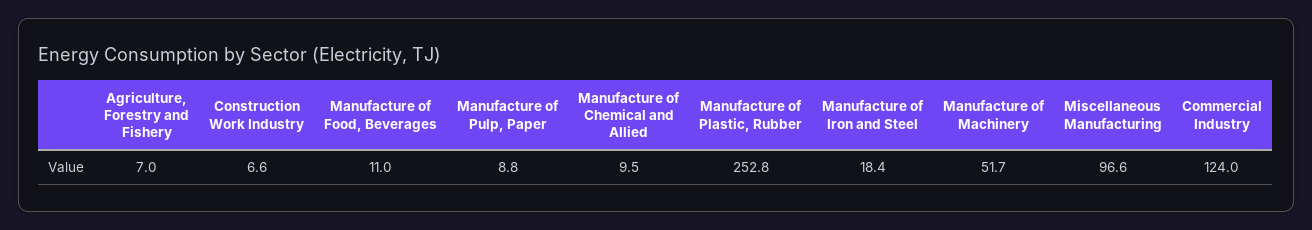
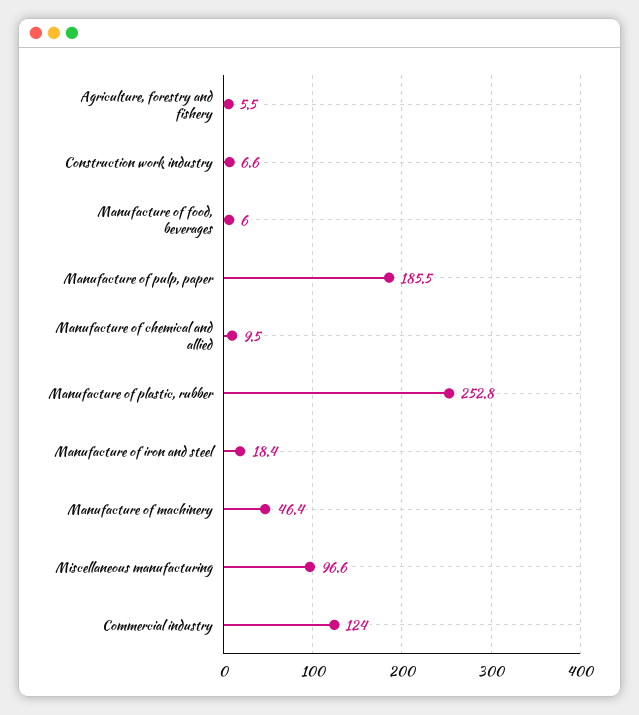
  {
-   "Agriculture, Forestry and Fishery": 7,
+   "Agriculture, Forestry and Fishery": 5.5,
    "Construction Work Industry": 6.6,
-   "Manufacture of Food, Beverages": 11,
+   "Manufacture of Food, Beverages": 6,
-   "Manufacture of Pulp, Paper": 8.8,
+   "Manufacture of Pulp, Paper": 185.5,
    "Manufacture of Chemical and Allied": 9.5,
    "Manufacture of Plastic, Rubber": 252.8,
    "Manufacture of Iron and Steel": 18.4,
-   "Manufacture of Machinery": 51.7,
+   "Manufacture of Machinery": 46.4,
    "Miscellaneous Manufacturing": 96.6,
    "Commercial Industry": 124
  }

